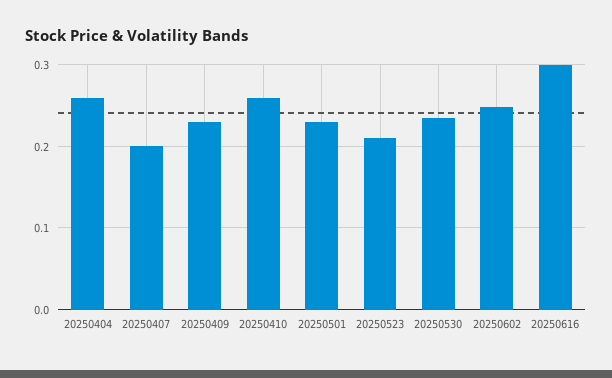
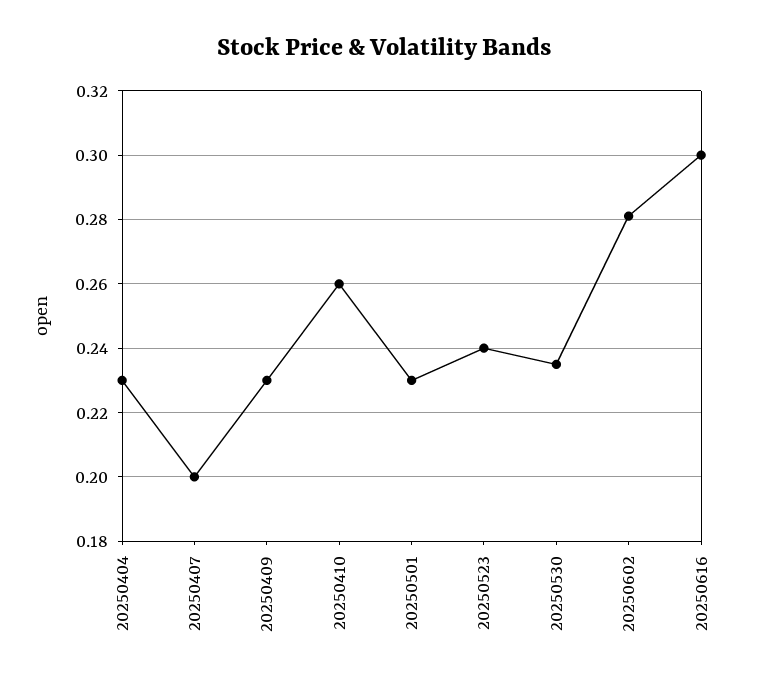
  {
-   "20250404": 0.26,
+   "20250404": 0.23,
    "20250407": 0.2,
    "20250409": 0.23,
    "20250410": 0.26,
    "20250501": 0.23,
-   "20250523": 0.21,
+   "20250523": 0.24,
    "20250530": 0.235,
-   "20250602": 0.25,
+   "20250602": 0.28,
    "20250616": 0.3
  }

